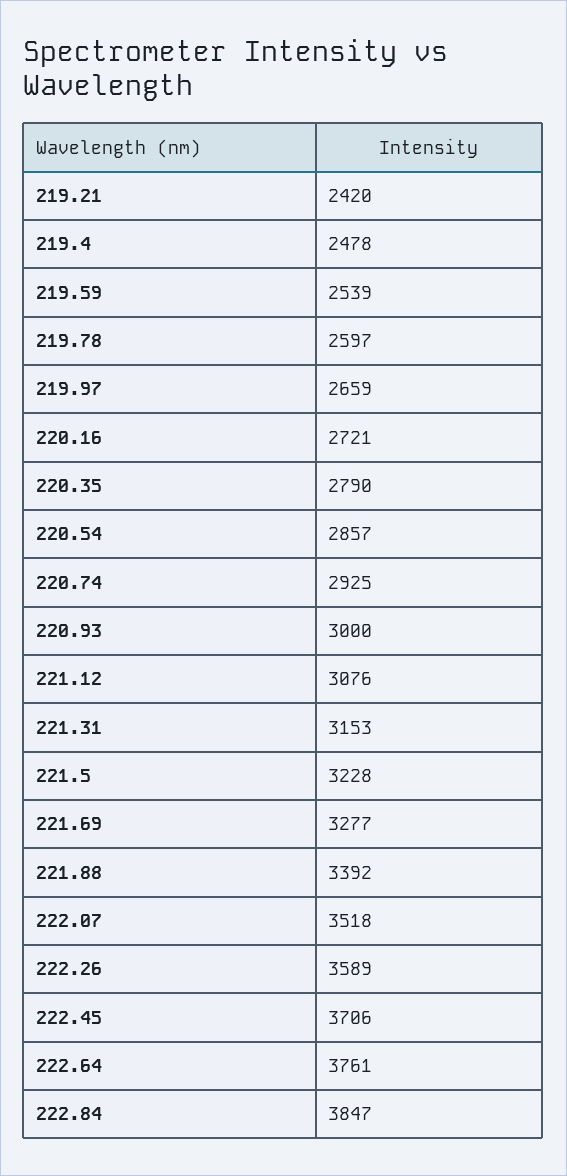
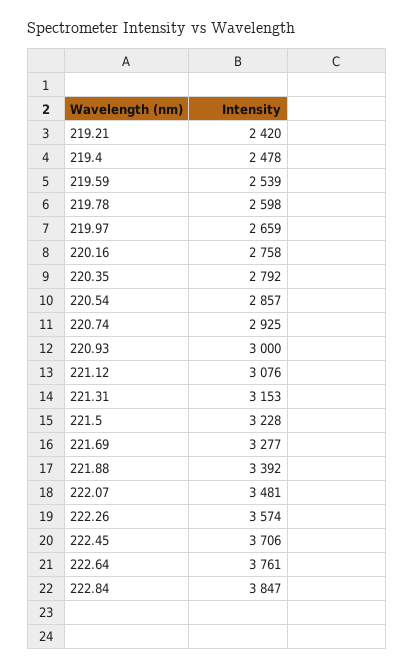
  {
    "219.21": 2420,
    "219.4": 2478,
    "219.59": 2539,
-   "219.78": 2597,
+   "219.78": 2598,
    "219.97": 2659,
-   "220.16": 2721,
+   "220.16": 2758,
-   "220.35": 2790,
+   "220.35": 2792,
    "220.54": 2857,
    "220.74": 2925,
    "220.93": 3000,
    "221.12": 3076,
    "221.31": 3153,
    "221.5": 3228,
    "221.69": 3277,
    "221.88": 3392,
-   "222.07": 3518,
+   "222.07": 3481,
-   "222.26": 3589,
+   "222.26": 3574,
    "222.45": 3706,
    "222.64": 3761,
    "222.84": 3847
  }

